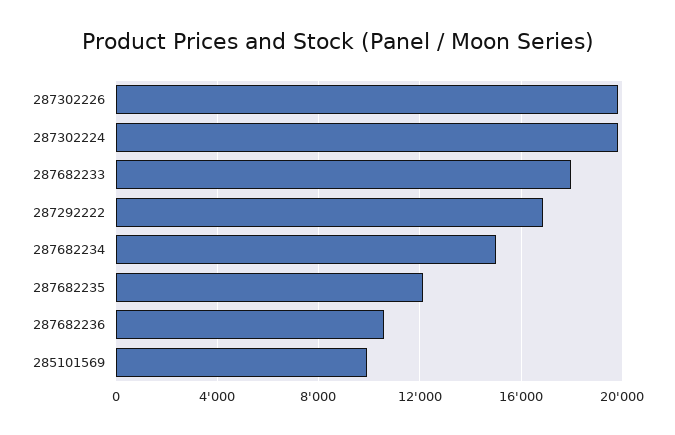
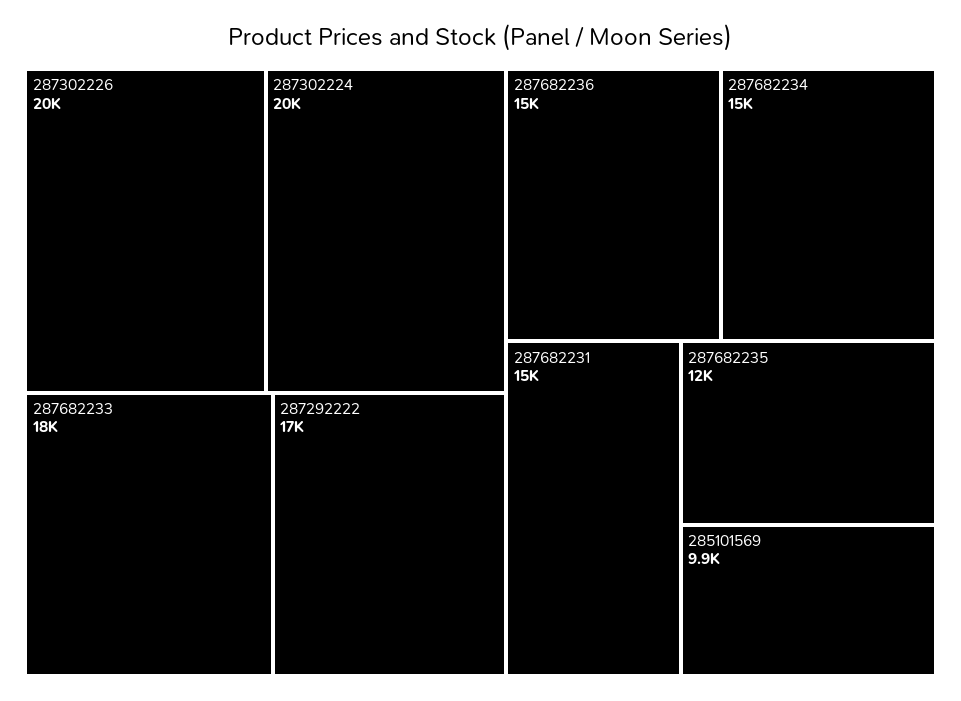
  {
    "287302226": 20000,
    "287302224": 20000,
    "287682233": 18000,
    "287292222": 17000,
    "287682234": 15000,
    "287682235": 12000,
-   "287682236": 10500,
+   "287682236": 15000,
-   "285101569": 9900
+   "285101569": 9900,
+   "287682231": 15000
  }

